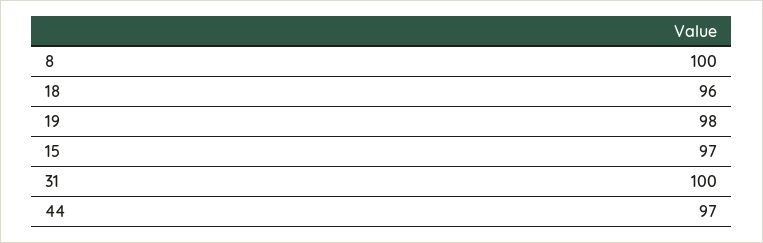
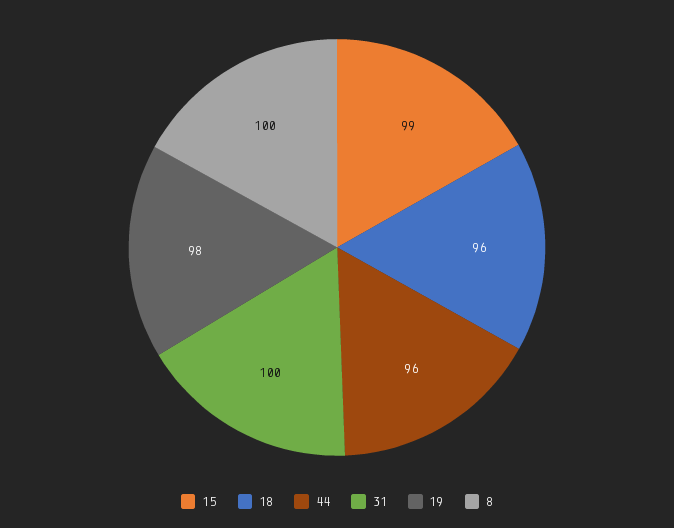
  {
    "8": 100,
    "18": 96,
    "19": 98,
-   "15": 97,
+   "15": 99,
    "31": 100,
-   "44": 97
+   "44": 96
  }

